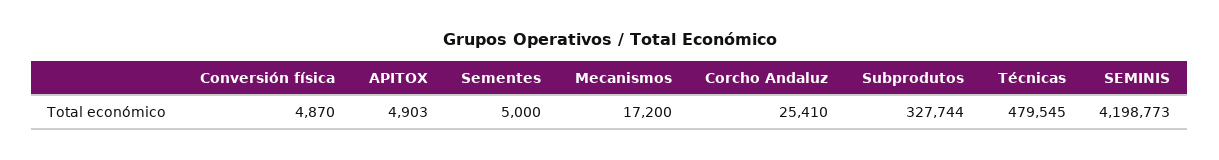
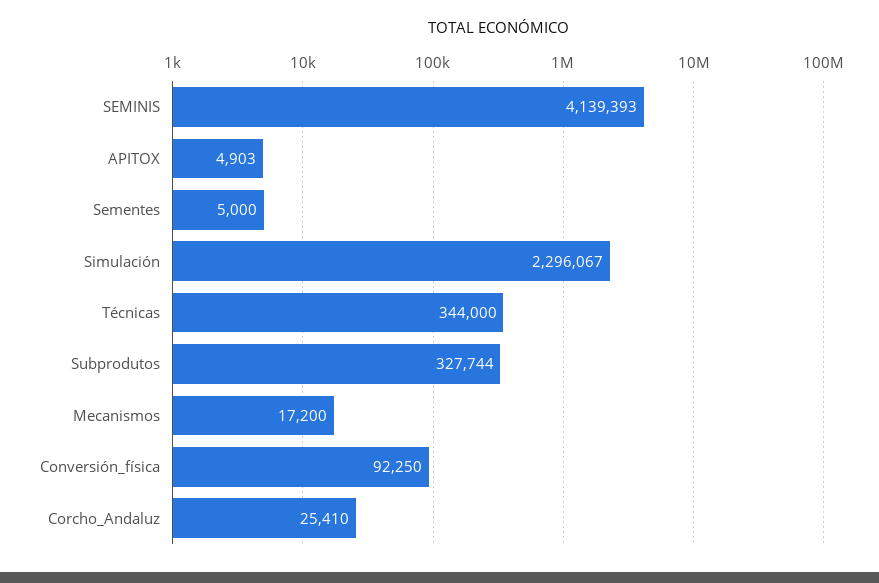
  {
-   "Conversión física": 4870,
+   "Conversión física": 92250,
    "APITOX": 4903,
    "Sementes": 5000,
    "Mecanismos": 17200,
    "Corcho Andaluz": 25410,
    "Subprodutos": 327744,
-   "Técnicas": 479545,
+   "Técnicas": 344000,
-   "SEMINIS": 4198773
+   "SEMINIS": 4139393,
+   "Simulación": 2296067
  }

